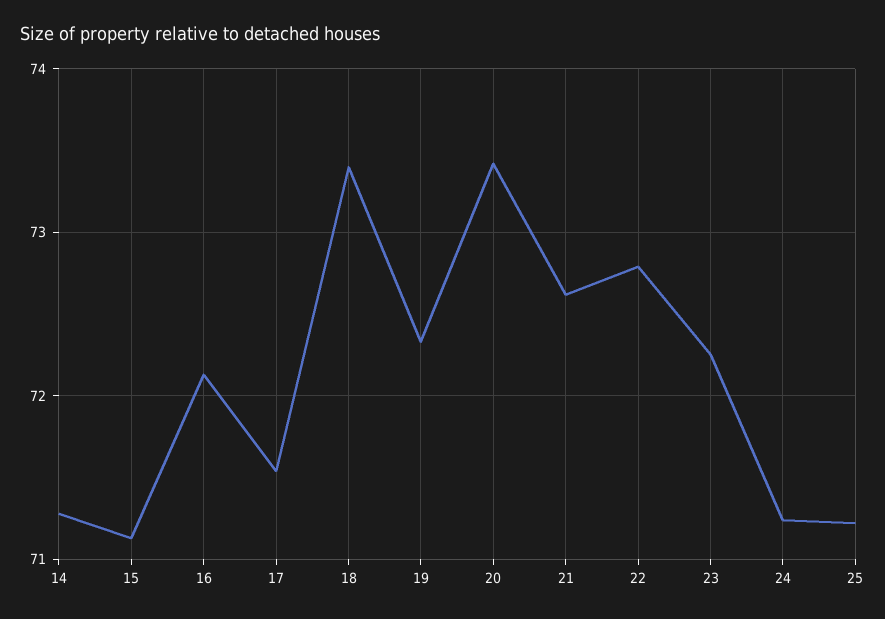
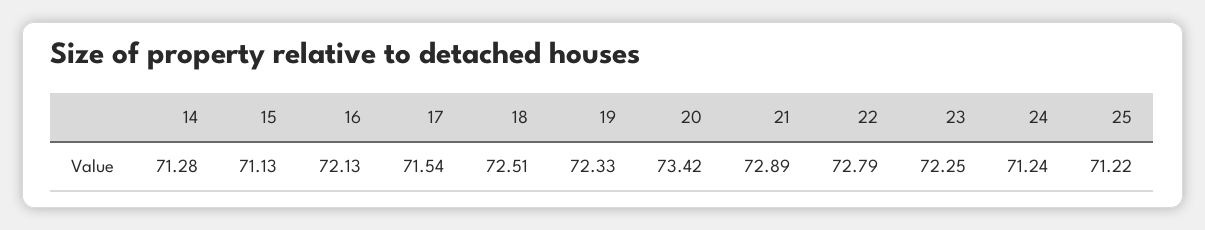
  {
    "14": 71.28,
    "15": 71.13,
    "16": 72.13,
    "17": 71.54,
-   "18": 73.4,
+   "18": 72.51,
    "19": 72.33,
    "20": 73.42,
-   "21": 72.6,
+   "21": 72.89,
    "22": 72.79,
    "23": 72.25,
    "24": 71.24,
    "25": 71.22
  }

